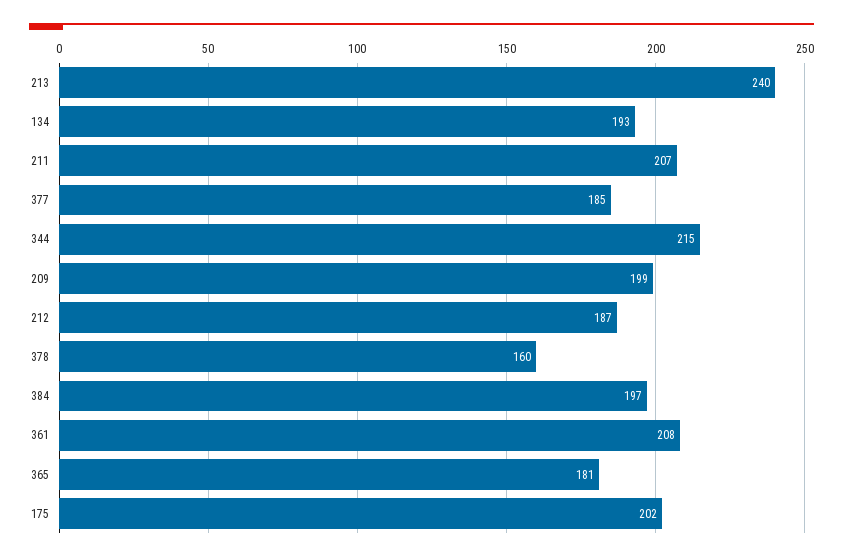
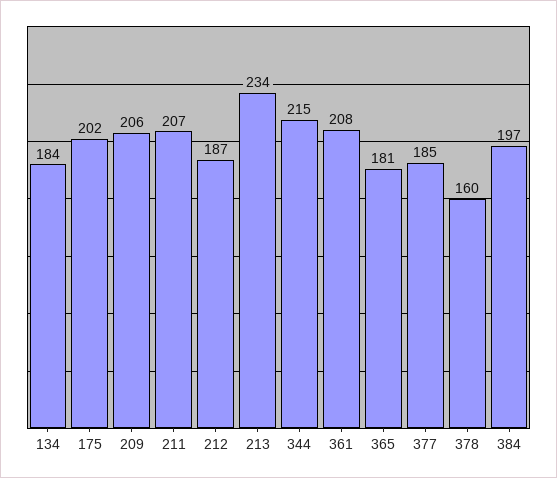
  {
-   "213": 240,
+   "213": 234,
-   "134": 193,
+   "134": 184,
    "211": 207,
    "377": 185,
    "344": 215,
-   "209": 199,
+   "209": 206,
    "212": 187,
    "378": 160,
    "384": 197,
    "361": 208,
    "365": 181,
    "175": 202
  }

